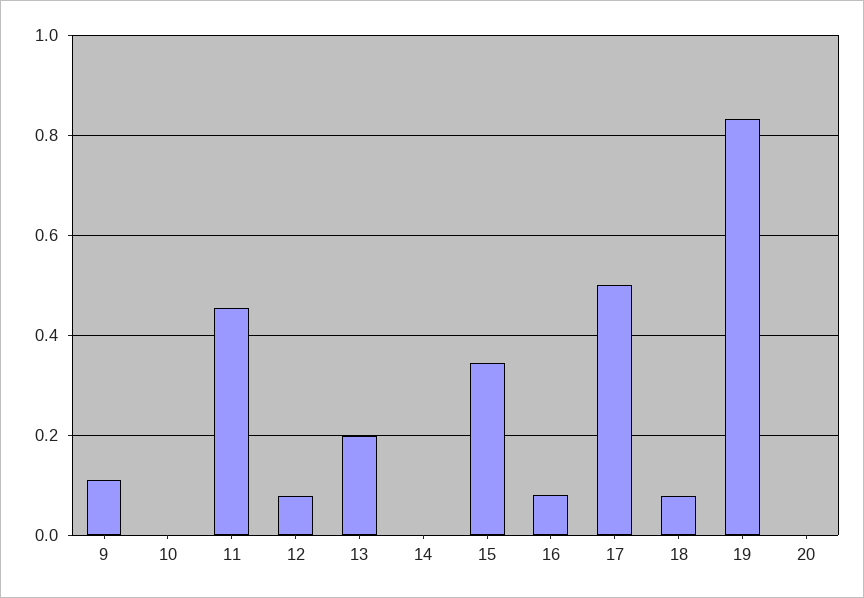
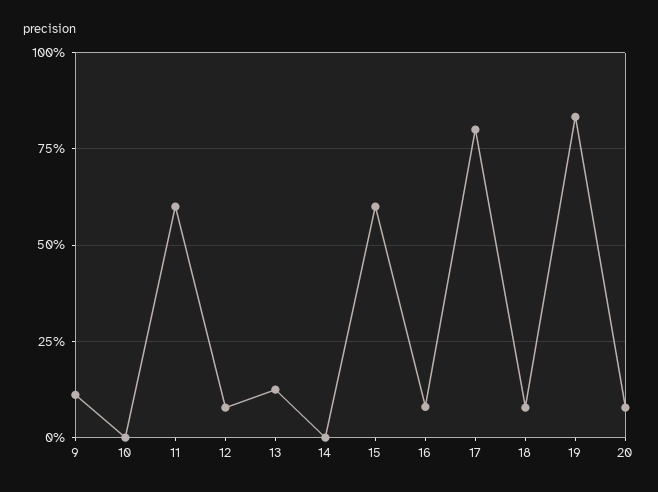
  {
    "9": 0.12,
    "10": 0,
-   "11": 0.46,
+   "11": 0.6,
    "12": 0.08,
-   "13": 0.2,
+   "13": 0.125,
    "14": 0,
-   "15": 0.34,
+   "15": 0.6,
    "16": 0.08,
-   "17": 0.5,
+   "17": 0.8,
    "18": 0.08,
    "19": 0.84,
-   "20": 0
+   "20": 0.075
  }

